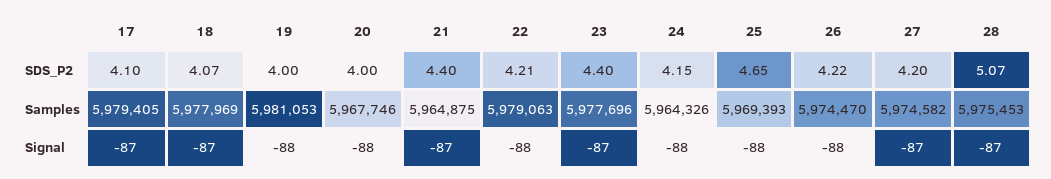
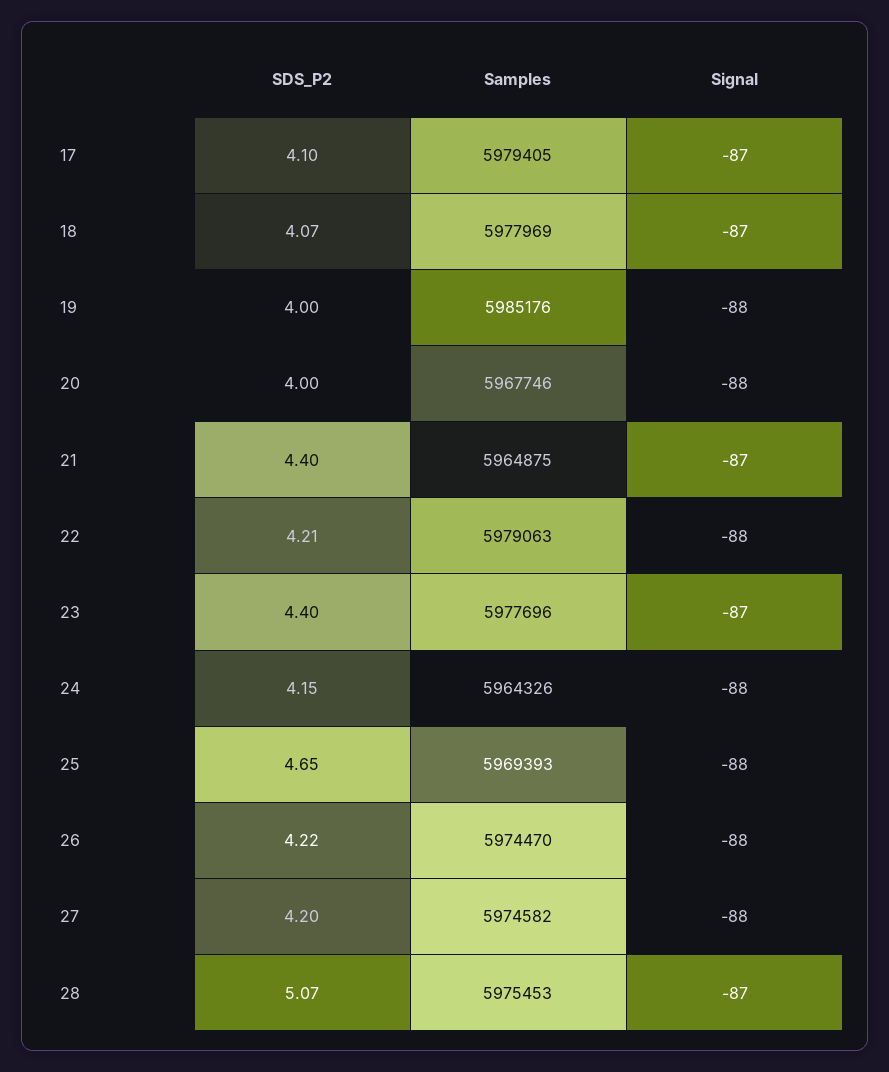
  {
    "17": {
      "SDS_P2": 4.1,
      "Samples": 5979405,
      "Signal": -87
    },
    "18": {
      "SDS_P2": 4.07,
      "Samples": 5977969,
      "Signal": -87
    },
    "19": {
      "SDS_P2": 4,
-     "Samples": 5981053,
+     "Samples": 5985176,
      "Signal": -88
    },
    "20": {
      "SDS_P2": 4,
      "Samples": 5967746,
      "Signal": -88
    },
    "21": {
      "SDS_P2": 4.4,
      "Samples": 5964875,
      "Signal": -87
    },
    "22": {
      "SDS_P2": 4.21,
      "Samples": 5979063,
      "Signal": -88
    },
    "23": {
      "SDS_P2": 4.4,
      "Samples": 5977696,
      "Signal": -87
    },
    "24": {
      "SDS_P2": 4.15,
      "Samples": 5964326,
      "Signal": -88
    },
    "25": {
      "SDS_P2": 4.65,
      "Samples": 5969393,
      "Signal": -88
    },
    "26": {
      "SDS_P2": 4.22,
      "Samples": 5974470,
      "Signal": -88
    },
    "27": {
      "SDS_P2": 4.2,
      "Samples": 5974582,
-     "Signal": -87
+     "Signal": -88
    },
    "28": {
      "SDS_P2": 5.07,
      "Samples": 5975453,
      "Signal": -87
    }
  }

